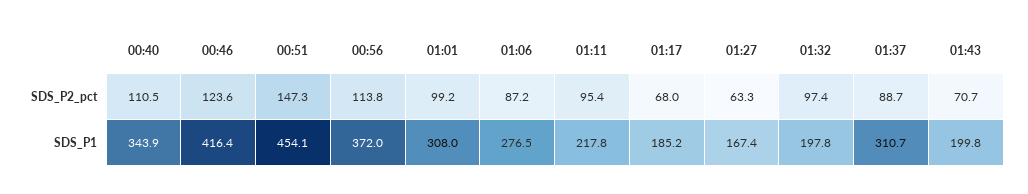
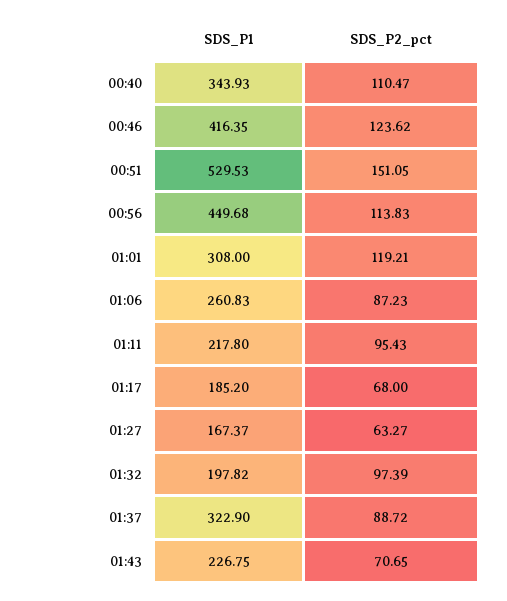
  {
    "00:40": {
      "SDS_P2_pct": 110.47,
      "SDS_P1": 343.93
    },
    "00:46": {
      "SDS_P2_pct": 123.62,
      "SDS_P1": 416.35
    },
    "00:51": {
-     "SDS_P2_pct": 147.3,
+     "SDS_P2_pct": 151.05,
-     "SDS_P1": 454.1
+     "SDS_P1": 529.53
    },
    "00:56": {
      "SDS_P2_pct": 113.83,
-     "SDS_P1": 372
+     "SDS_P1": 449.68
    },
    "01:01": {
-     "SDS_P2_pct": 99.2,
+     "SDS_P2_pct": 119.21,
      "SDS_P1": 308
    },
    "01:06": {
      "SDS_P2_pct": 87.23,
-     "SDS_P1": 276.5
+     "SDS_P1": 260.83
    },
    "01:11": {
      "SDS_P2_pct": 95.43,
      "SDS_P1": 217.8
    },
    "01:17": {
      "SDS_P2_pct": 68,
      "SDS_P1": 185.2
    },
    "01:27": {
      "SDS_P2_pct": 63.27,
      "SDS_P1": 167.37
    },
    "01:32": {
      "SDS_P2_pct": 97.39,
      "SDS_P1": 197.82
    },
    "01:37": {
      "SDS_P2_pct": 88.72,
-     "SDS_P1": 310.7
+     "SDS_P1": 322.9
    },
    "01:43": {
      "SDS_P2_pct": 70.65,
-     "SDS_P1": 199.8
+     "SDS_P1": 226.75
    }
  }

